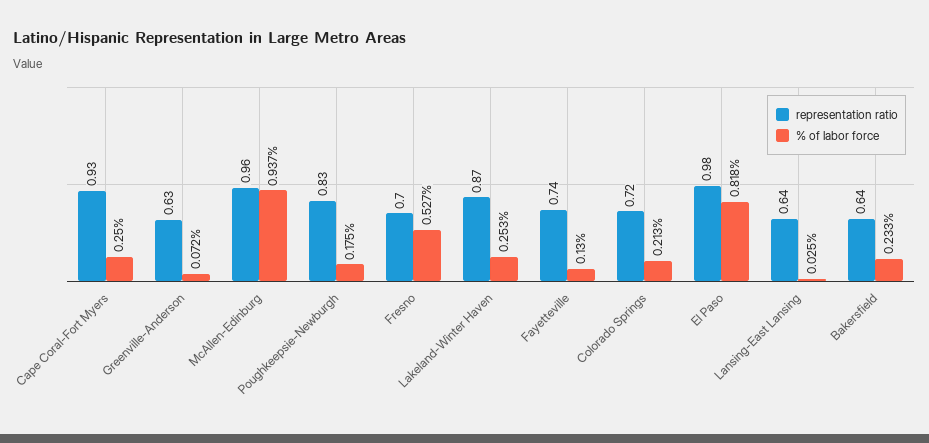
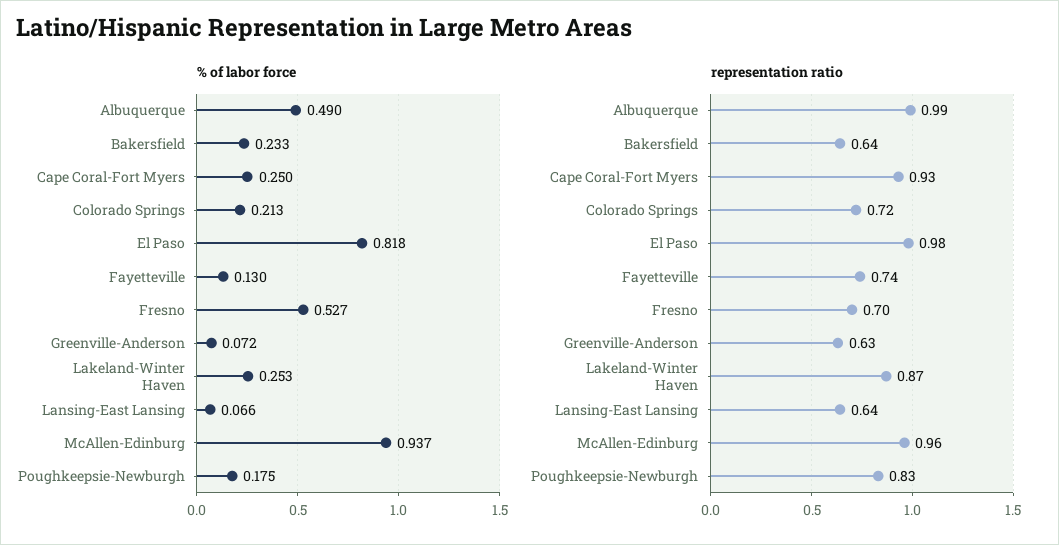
  {
    "representation ratio": {
      "Cape Coral-Fort Myers": 0.93,
      "Greenville-Anderson": 0.63,
      "McAllen-Edinburg": 0.96,
      "Poughkeepsie-Newburgh": 0.83,
      "Fresno": 0.7,
      "Lakeland-Winter Haven": 0.87,
      "Fayetteville": 0.74,
      "Colorado Springs": 0.72,
      "El Paso": 0.98,
      "Lansing-East Lansing": 0.64,
-     "Bakersfield": 0.64
+     "Bakersfield": 0.64,
+     "Albuquerque": 0.99
    },
    "% of labor force": {
      "Cape Coral-Fort Myers": 0.25,
      "Greenville-Anderson": 0.072,
      "McAllen-Edinburg": 0.937,
      "Poughkeepsie-Newburgh": 0.175,
      "Fresno": 0.527,
      "Lakeland-Winter Haven": 0.253,
      "Fayetteville": 0.13,
      "Colorado Springs": 0.213,
      "El Paso": 0.818,
-     "Lansing-East Lansing": 0.025,
+     "Lansing-East Lansing": 0.066,
-     "Bakersfield": 0.233
+     "Bakersfield": 0.233,
+     "Albuquerque": 0.49
    }
  }

